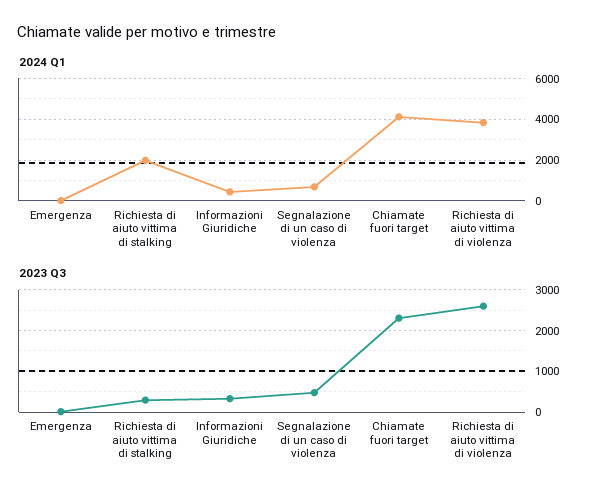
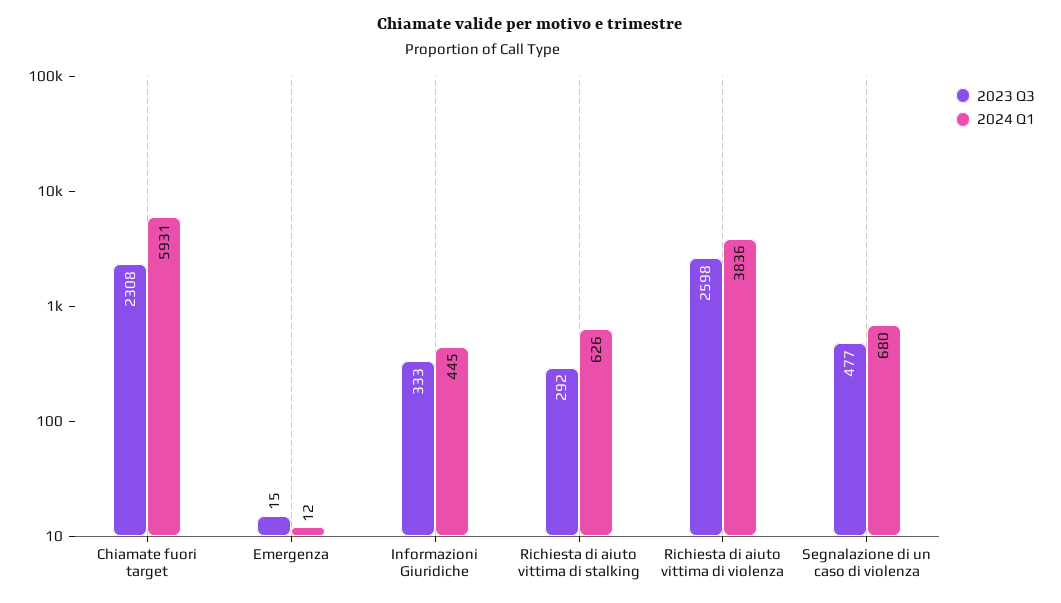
  {
    "2024 Q1": {
      "Emergenza": 12,
-     "Richiesta di aiuto vittima di stalking": 2000,
+     "Richiesta di aiuto vittima di stalking": 626,
      "Informazioni Giuridiche": 445,
      "Segnalazione di un caso di violenza": 680,
-     "Chiamate fuori target": 4000,
+     "Chiamate fuori target": 5931,
      "Richiesta di aiuto vittima di violenza": 3836
    },
    "2023 Q3": {
      "Emergenza": 15,
      "Richiesta di aiuto vittima di stalking": 292,
      "Informazioni Giuridiche": 333,
      "Segnalazione di un caso di violenza": 477,
      "Chiamate fuori target": 2308,
      "Richiesta di aiuto vittima di violenza": 2598
    }
  }

